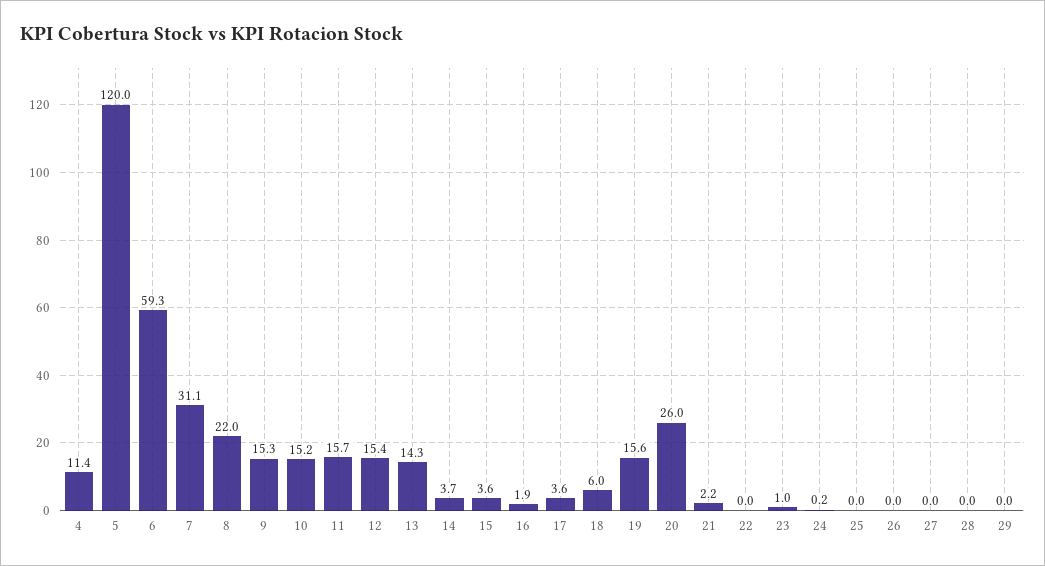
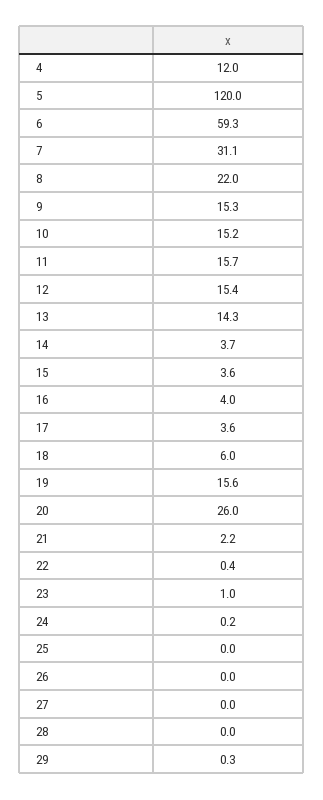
  {
-   "4": 11.4,
+   "4": 12,
    "5": 120,
    "6": 59.3,
    "7": 31.1,
    "8": 22,
    "9": 15.3,
    "10": 15.2,
    "11": 15.7,
    "12": 15.4,
    "13": 14.3,
    "14": 3.7,
    "15": 3.6,
-   "16": 1.9,
+   "16": 4,
    "17": 3.6,
    "18": 6,
    "19": 15.6,
    "20": 26,
    "21": 2.2,
-   "22": 0,
+   "22": 0.4,
    "23": 1,
    "24": 0.2,
    "25": 0,
    "26": 0,
    "27": 0,
    "28": 0,
-   "29": 0
+   "29": 0.3
  }

